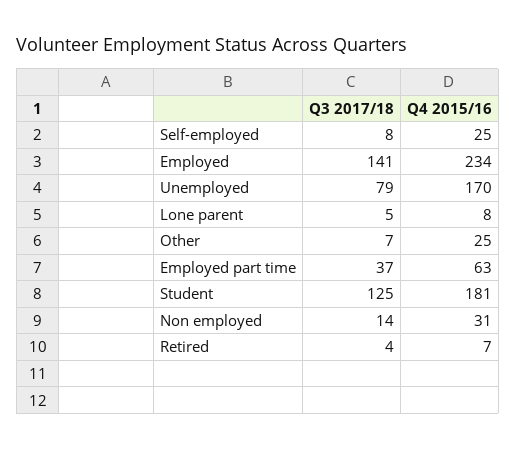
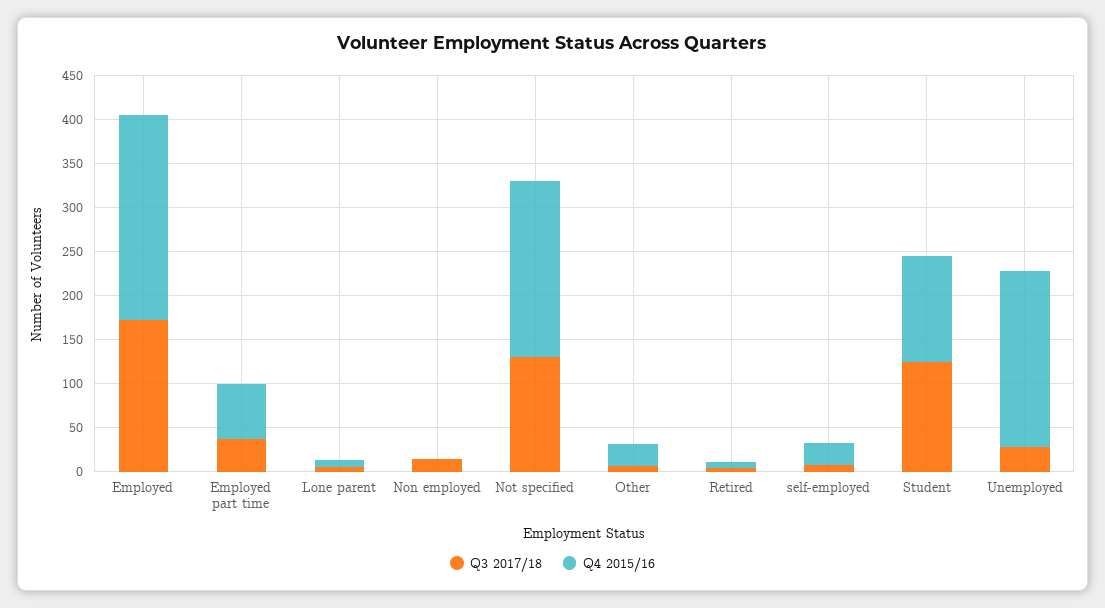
  {
    "Q3 2017/18": {
      "Self-employed": 8,
-     "Employed": 141,
+     "Employed": 170,
-     "Unemployed": 79,
+     "Unemployed": 30,
      "Lone parent": 5,
      "Other": 7,
      "Employed part time": 37,
      "Student": 125,
      "Non employed": 14,
-     "Retired": 4
+     "Retired": 4,
+     "Not specified": 130
    },
    "Q4 2015/16": {
      "Self-employed": 25,
      "Employed": 234,
-     "Unemployed": 170,
+     "Unemployed": 200,
      "Lone parent": 8,
      "Other": 25,
      "Employed part time": 63,
-     "Student": 181,
+     "Student": 120,
-     "Non employed": 31,
+     "Non employed": 0,
-     "Retired": 7
+     "Retired": 7,
+     "Not specified": 200
    }
  }

